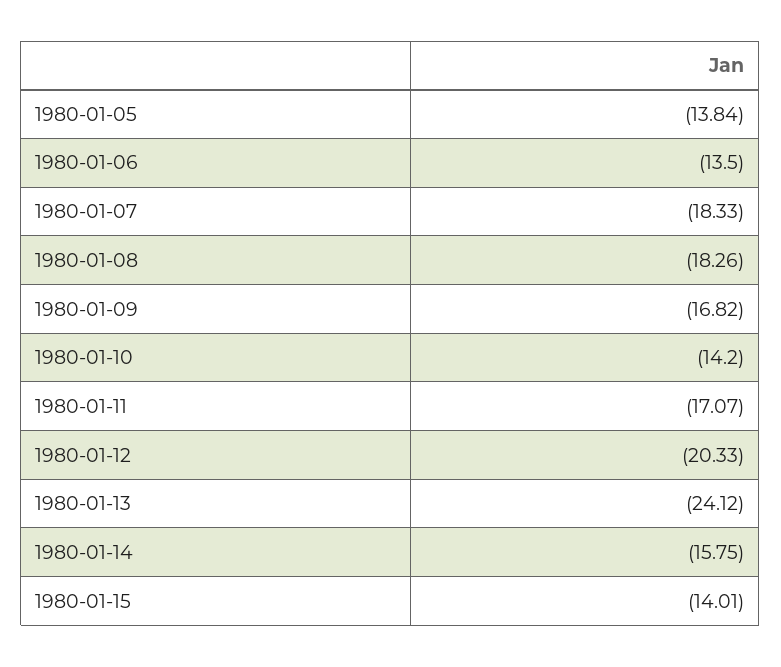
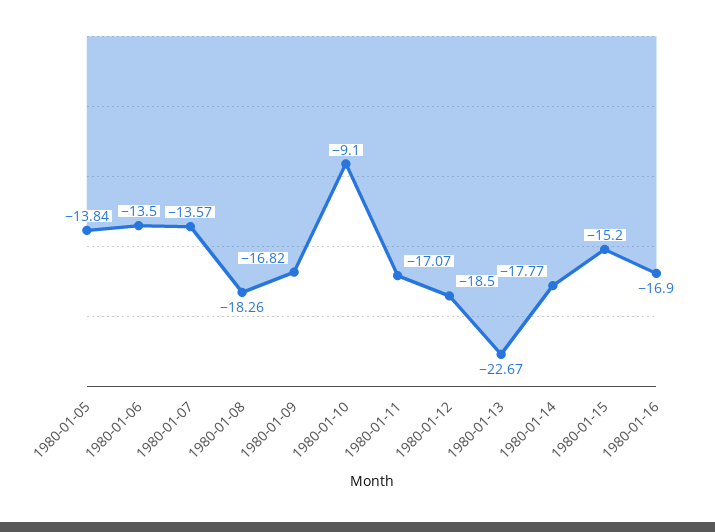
  {
    "1980-01-05": -13.84,
    "1980-01-06": -13.5,
-   "1980-01-07": -18.33,
+   "1980-01-07": -13.57,
    "1980-01-08": -18.26,
    "1980-01-09": -16.82,
-   "1980-01-10": -14.2,
+   "1980-01-10": -9.1,
    "1980-01-11": -17.07,
-   "1980-01-12": -20.33,
+   "1980-01-12": -18.5,
-   "1980-01-13": -24.12,
+   "1980-01-13": -22.67,
-   "1980-01-14": -15.75,
+   "1980-01-14": -17.77,
-   "1980-01-15": -14.01
+   "1980-01-15": -15.2,
+   "1980-01-16": -16.9
  }

